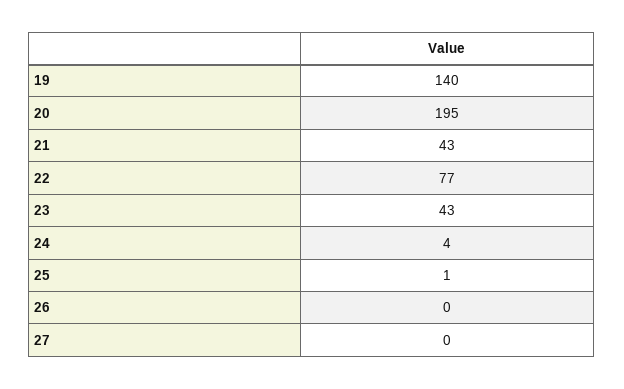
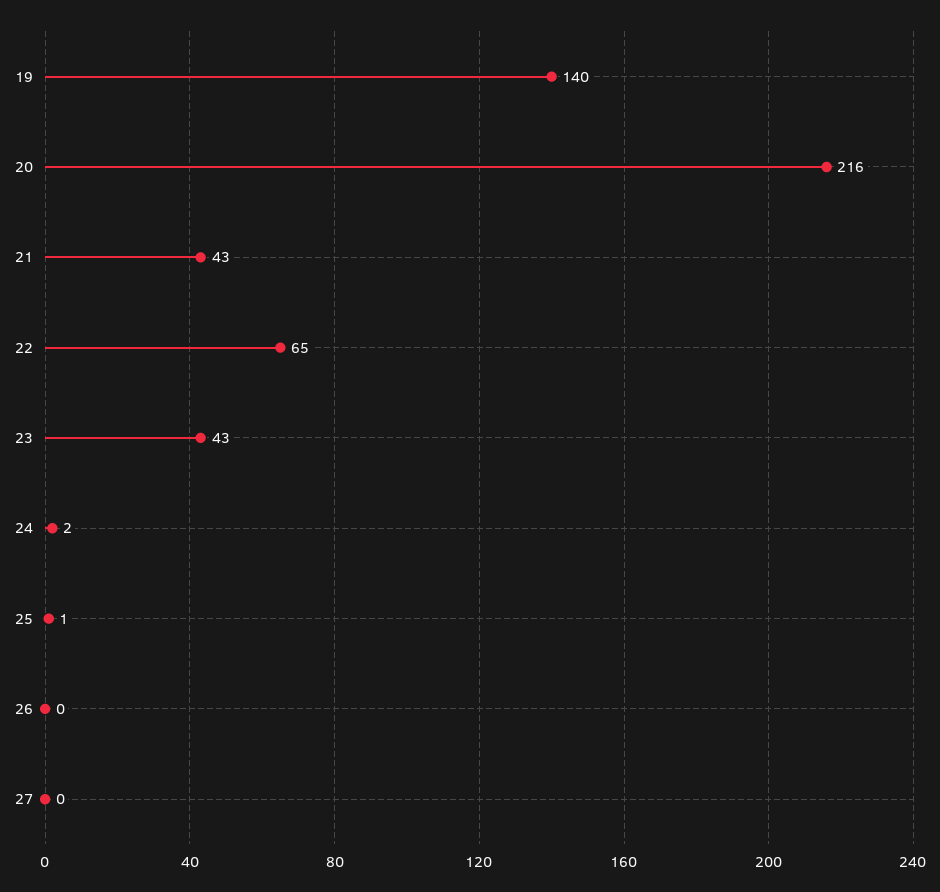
  {
    "19": 140,
-   "20": 195,
+   "20": 216,
    "21": 43,
-   "22": 77,
+   "22": 65,
    "23": 43,
-   "24": 4,
+   "24": 2,
    "25": 1,
    "26": 0,
    "27": 0
  }

